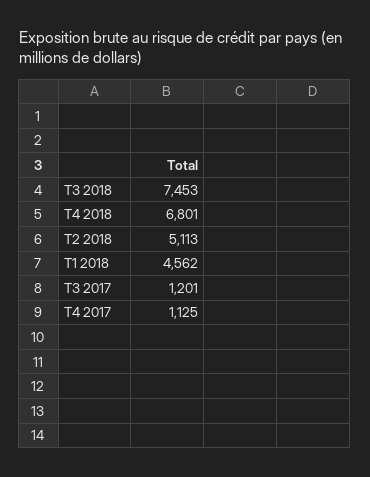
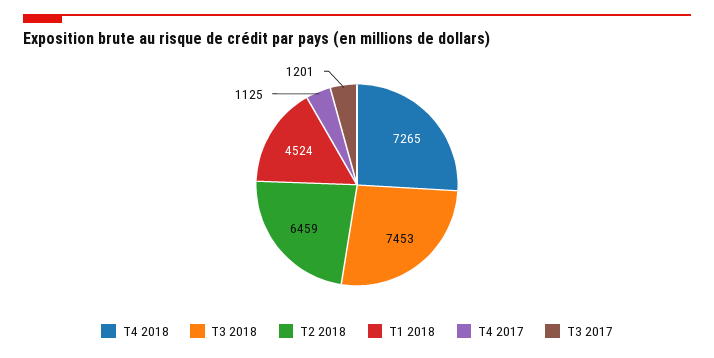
  {
    "T3 2018": 7453,
-   "T4 2018": 6801,
+   "T4 2018": 7265,
-   "T2 2018": 5113,
+   "T2 2018": 6459,
-   "T1 2018": 4562,
+   "T1 2018": 4524,
    "T3 2017": 1201,
    "T4 2017": 1125
  }

